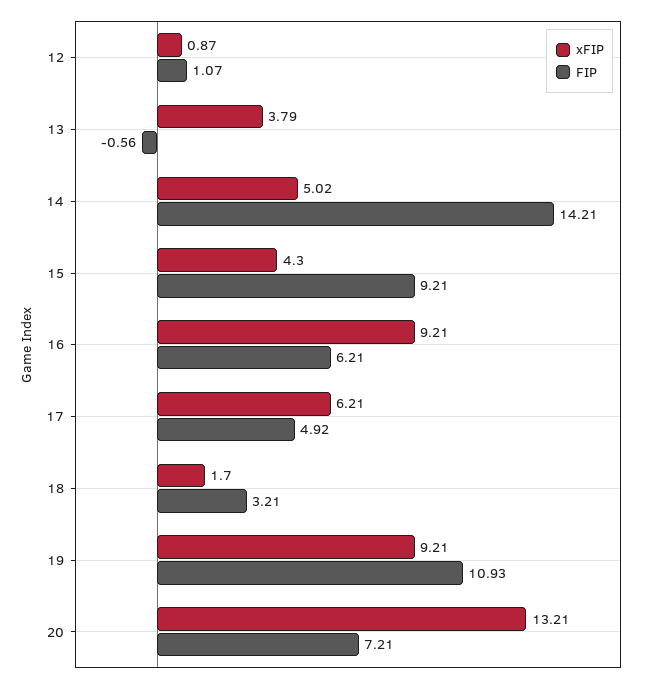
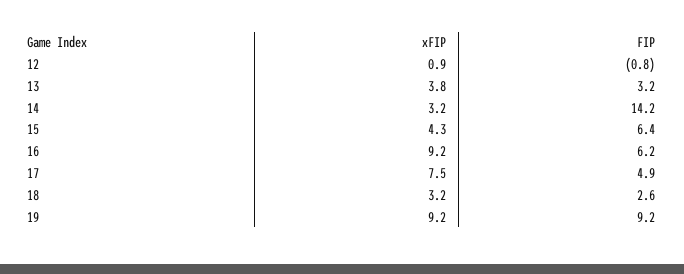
  {
    "xFIP": {
      "12": 0.87,
      "13": 3.79,
-     "14": 5.02,
+     "14": 3.2,
      "15": 4.3,
      "16": 9.21,
-     "17": 6.21,
+     "17": 7.5,
-     "18": 1.7,
+     "18": 3.2,
-     "19": 9.21,
+     "19": 9.21
-     "20": 13.21
    },
    "FIP": {
-     "12": 1.07,
+     "12": -0.8,
-     "13": -0.56,
+     "13": 3.2,
      "14": 14.21,
-     "15": 9.21,
+     "15": 6.4,
      "16": 6.21,
      "17": 4.92,
-     "18": 3.21,
+     "18": 2.6,
-     "19": 10.93,
+     "19": 9.2
-     "20": 7.21
    }
  }

